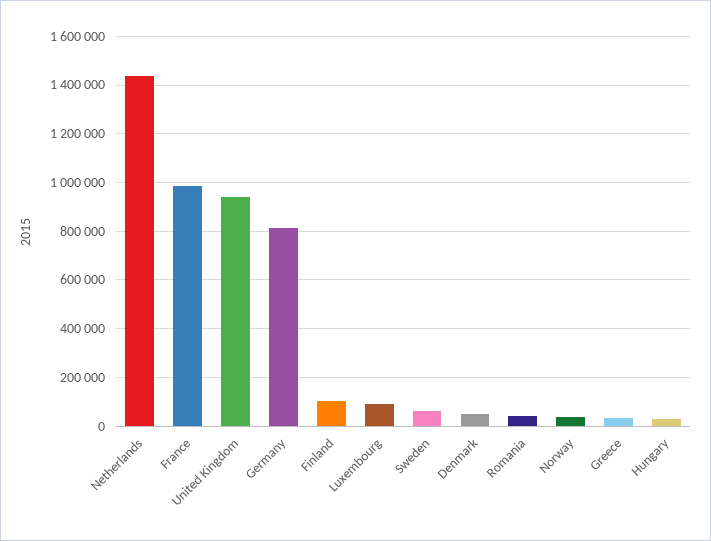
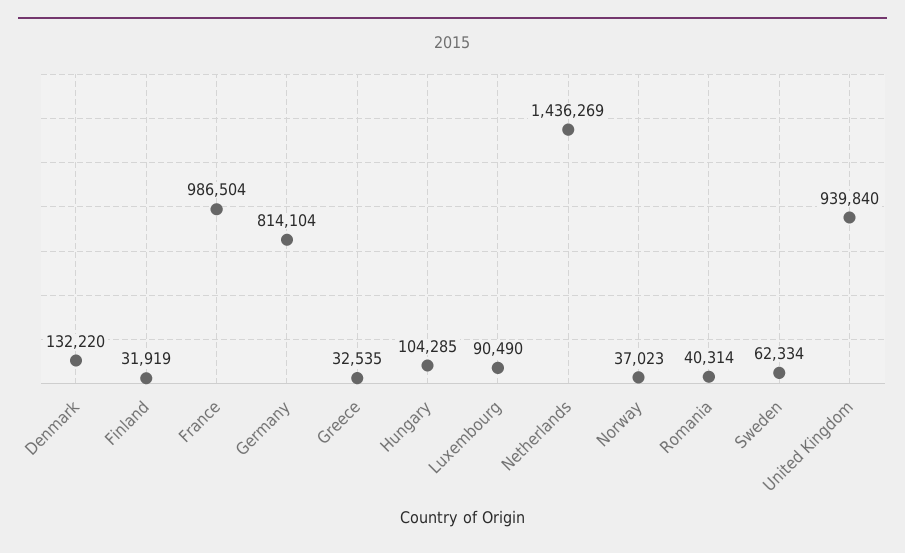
  {
    "Netherlands": 1436269,
    "France": 986504,
    "United Kingdom": 939840,
    "Germany": 814104,
-   "Finland": 100000,
+   "Finland": 31919,
    "Luxembourg": 90490,
    "Sweden": 62334,
-   "Denmark": 50000,
+   "Denmark": 132220,
    "Romania": 40314,
    "Norway": 37023,
    "Greece": 32535,
-   "Hungary": 25000
+   "Hungary": 104285
  }

